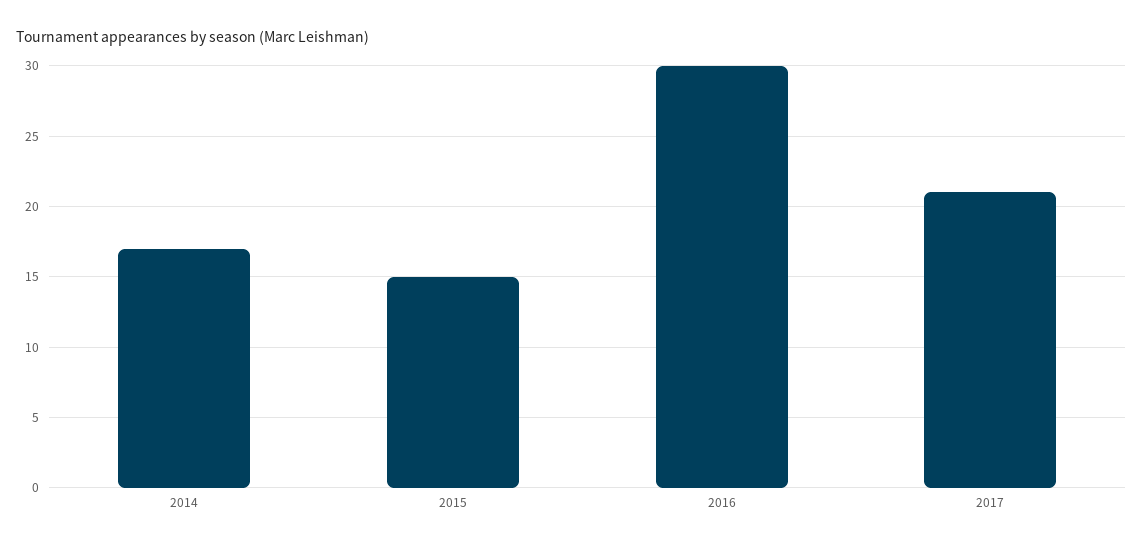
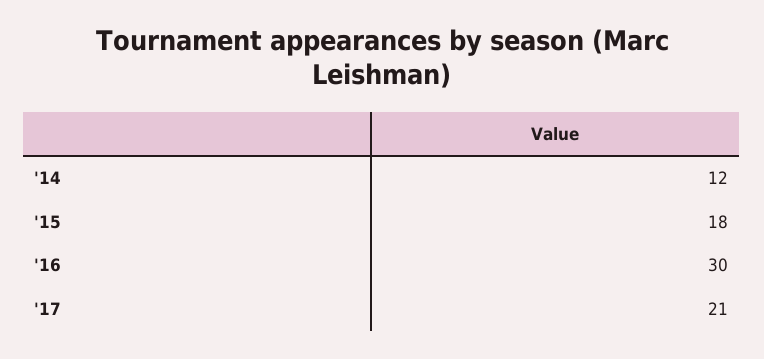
  {
-   "2014": 17,
+   "2014": 12,
-   "2015": 15,
+   "2015": 18,
    "2016": 30,
    "2017": 21
  }

